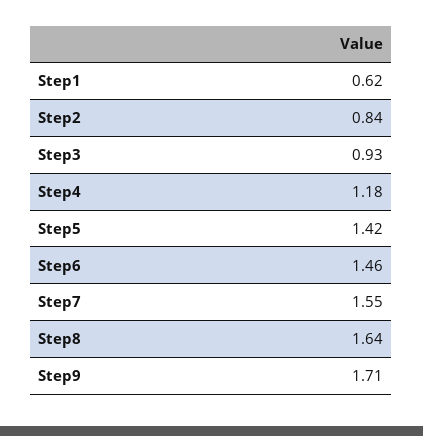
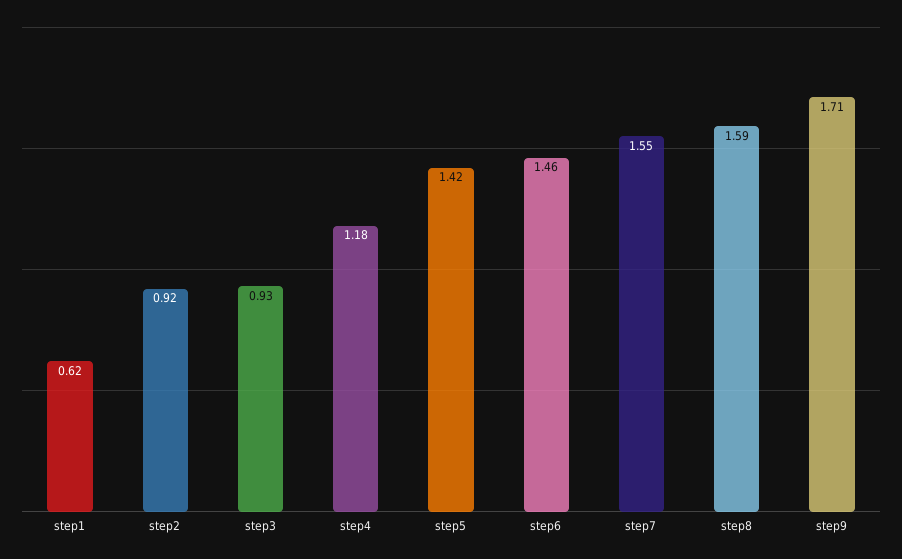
  {
    "Step1": 0.62,
-   "Step2": 0.84,
+   "Step2": 0.92,
    "Step3": 0.93,
    "Step4": 1.18,
    "Step5": 1.42,
    "Step6": 1.46,
    "Step7": 1.55,
-   "Step8": 1.64,
+   "Step8": 1.59,
    "Step9": 1.71
  }

